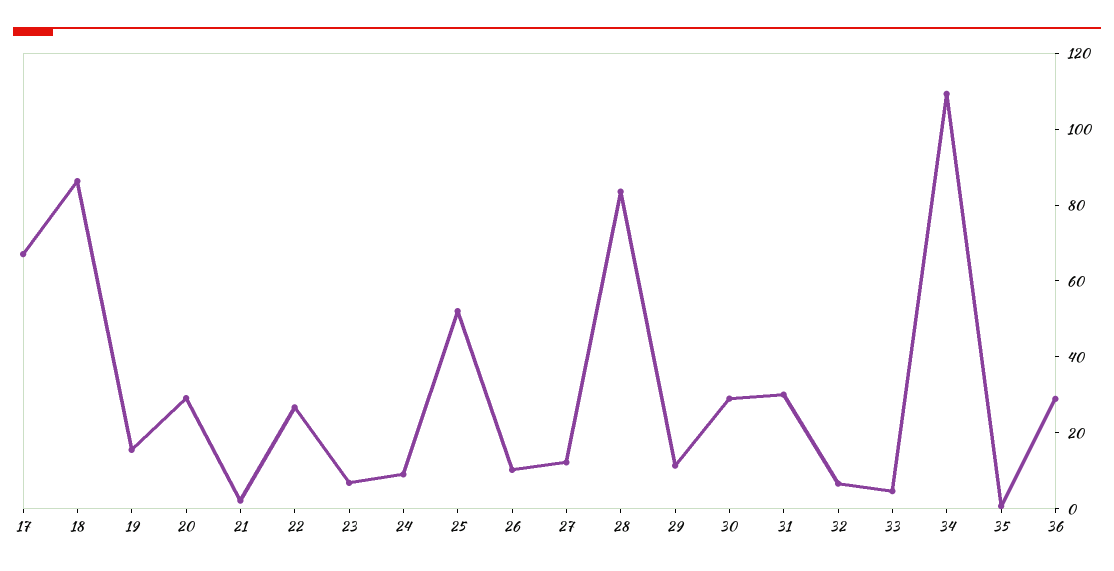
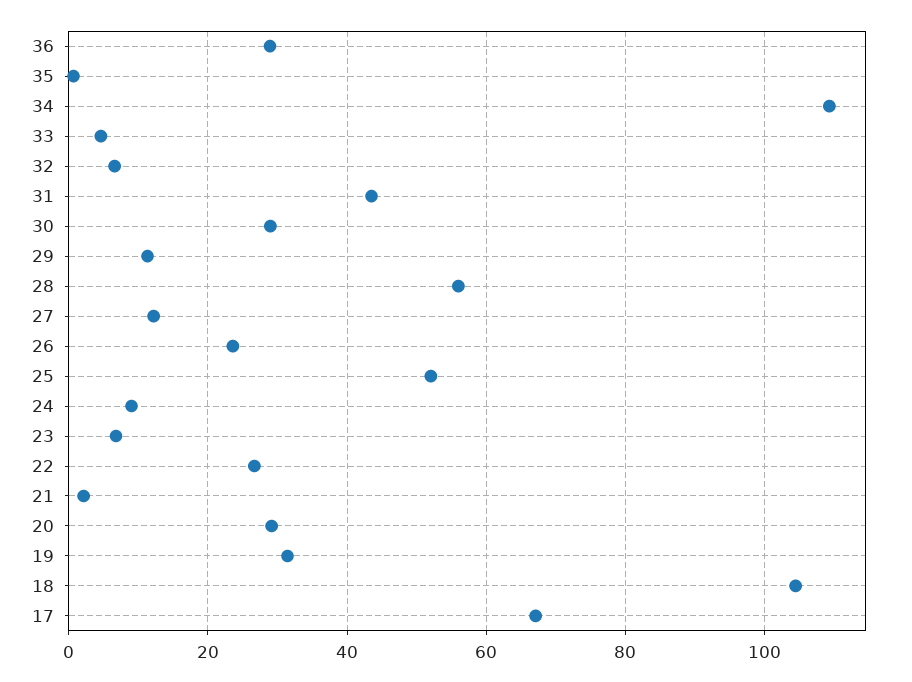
  {
    "17": 68,
-   "18": 85,
+   "18": 104,
-   "19": 15,
+   "19": 32,
    "20": 30,
    "21": 2,
    "22": 26,
    "23": 6,
    "24": 10,
    "25": 52,
-   "26": 10,
+   "26": 24,
    "27": 12,
-   "28": 85,
+   "28": 56,
    "29": 12,
    "30": 28,
-   "31": 30,
+   "31": 44,
    "32": 6,
    "33": 4,
    "34": 110,
    "35": 0,
    "36": 28
  }

